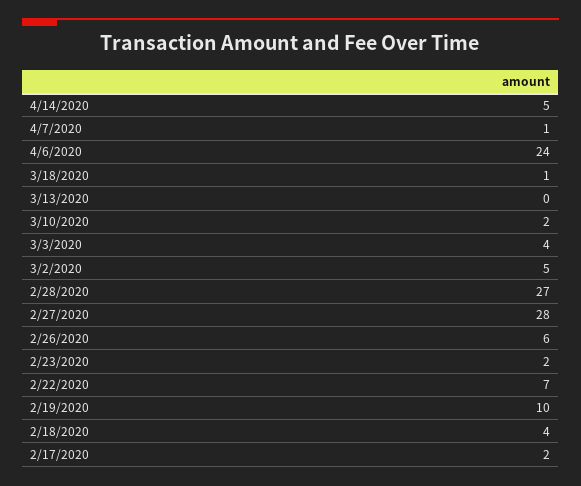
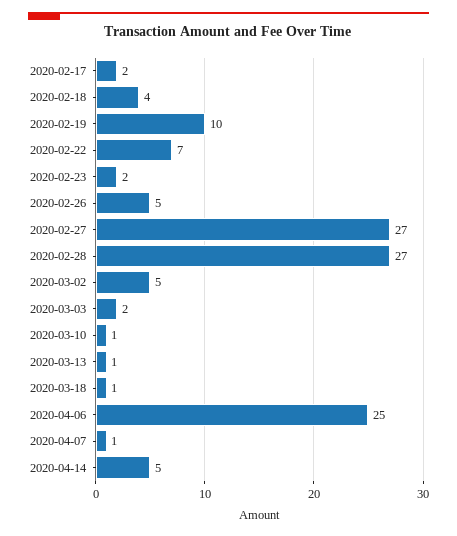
  {
    "4/14/2020": 5,
    "4/7/2020": 1,
-   "4/6/2020": 24,
+   "4/6/2020": 25,
    "3/18/2020": 1,
-   "3/13/2020": 0,
+   "3/13/2020": 1,
-   "3/10/2020": 2,
+   "3/10/2020": 1,
-   "3/3/2020": 4,
+   "3/3/2020": 2,
    "3/2/2020": 5,
    "2/28/2020": 27,
-   "2/27/2020": 28,
+   "2/27/2020": 27,
-   "2/26/2020": 6,
+   "2/26/2020": 5,
    "2/23/2020": 2,
    "2/22/2020": 7,
    "2/19/2020": 10,
    "2/18/2020": 4,
    "2/17/2020": 2
  }

